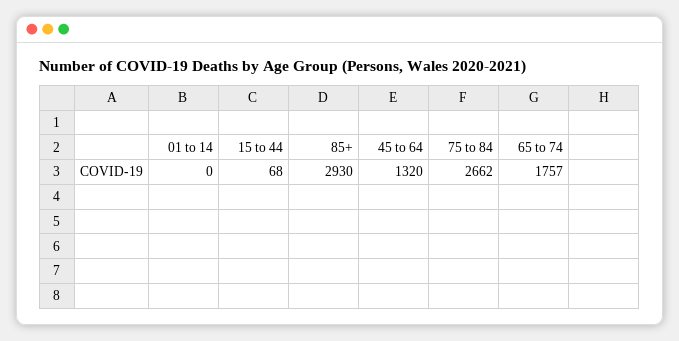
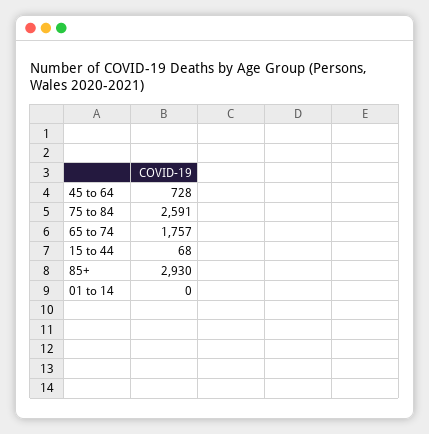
  {
    "01 to 14": 0,
    "15 to 44": 68,
    "85+": 2930,
-   "45 to 64": 1320,
+   "45 to 64": 728,
-   "75 to 84": 2662,
+   "75 to 84": 2591,
    "65 to 74": 1757
  }

